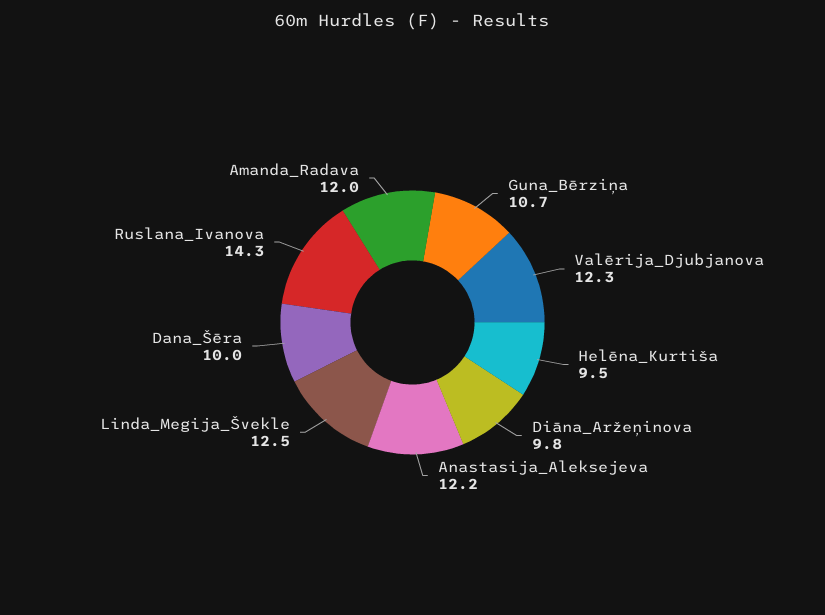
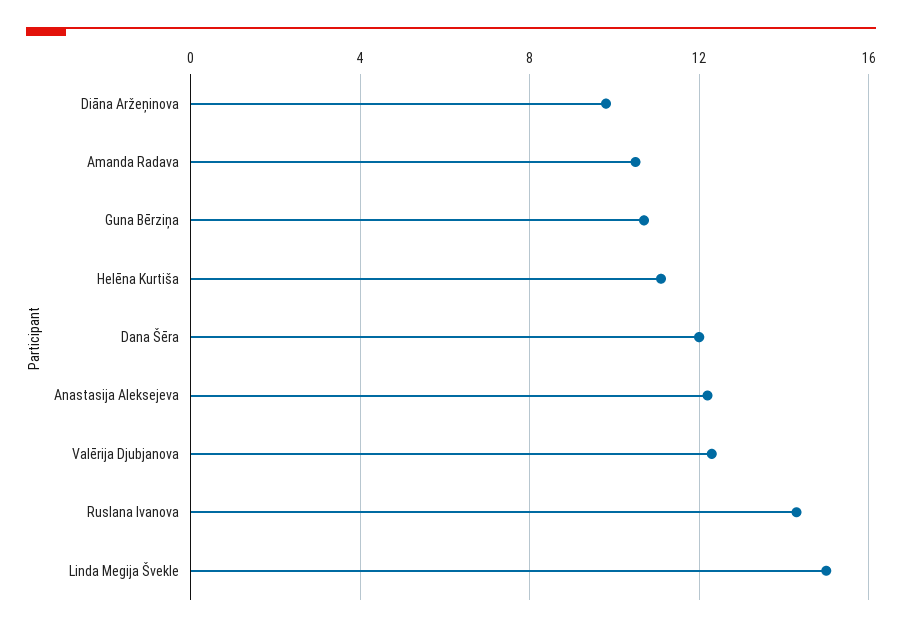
  {
    "Guna_Bērziņa": 10.7,
    "Valērija_Djubjanova": 12.3,
-   "Helēna_Kurtiša": 9.5,
+   "Helēna_Kurtiša": 11,
    "Diāna_Aržeņinova": 9.8,
    "Anastasija_Aleksejeva": 12.2,
-   "Linda_Megija_Švekle": 12.5,
+   "Linda_Megija_Švekle": 15,
-   "Dana_Šēra": 10,
+   "Dana_Šēra": 12,
    "Ruslana_Ivanova": 14.3,
-   "Amanda_Radava": 12
+   "Amanda_Radava": 10.5
  }

